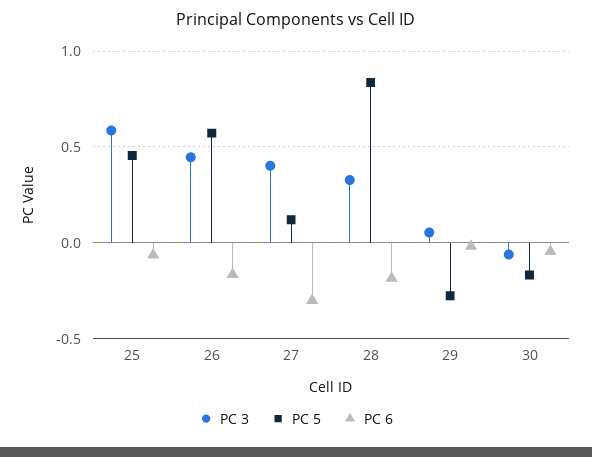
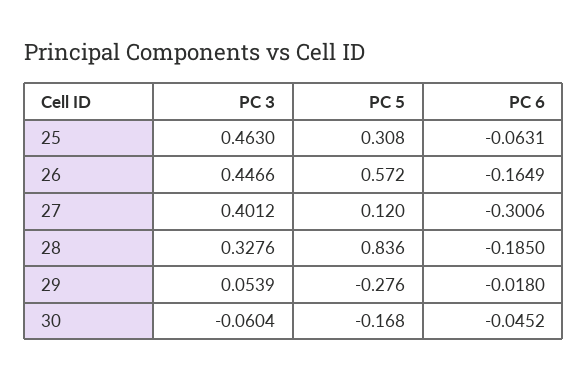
  {
    "PC 3": {
-     "25": 0.6,
+     "25": 0.463,
      "26": 0.4466,
      "27": 0.4012,
      "28": 0.3276,
      "29": 0.0539,
      "30": -0.0604
    },
    "PC 5": {
-     "25": 0.45,
+     "25": 0.308,
      "26": 0.572,
      "27": 0.12,
      "28": 0.836,
      "29": -0.276,
      "30": -0.168
    },
    "PC 6": {
      "25": -0.0631,
      "26": -0.1649,
      "27": -0.3006,
      "28": -0.185,
      "29": -0.018,
      "30": -0.0452
    }
  }

